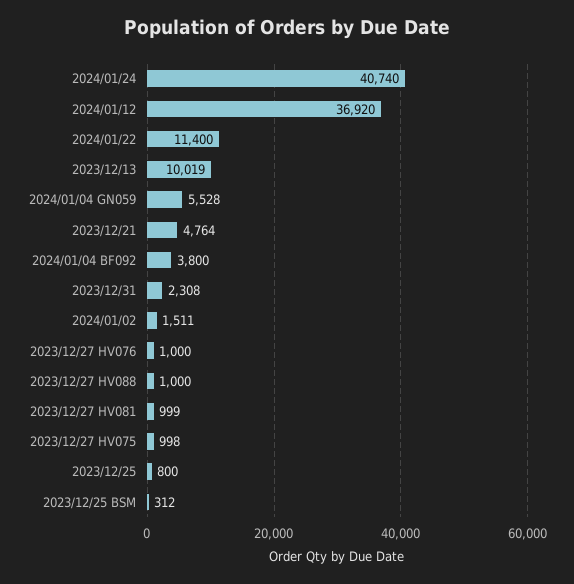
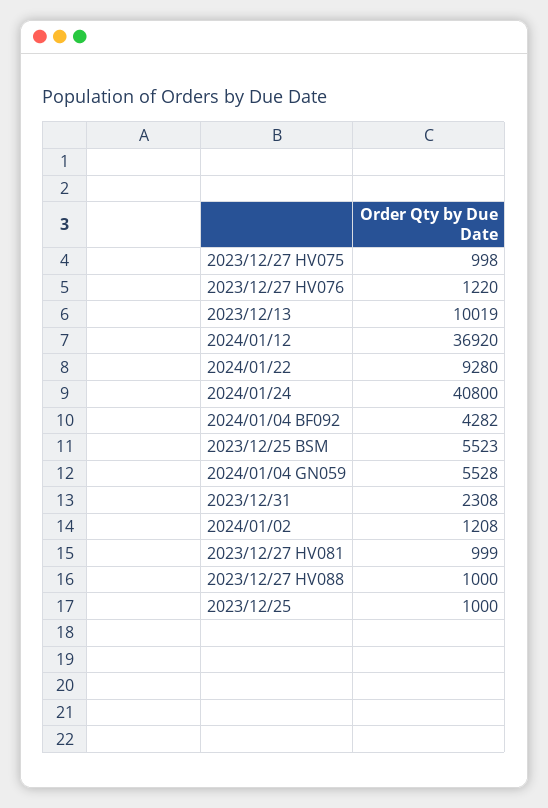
  {
-   "2024/01/24": 40740,
+   "2024/01/24": 40800,
    "2024/01/12": 36920,
-   "2024/01/22": 11400,
+   "2024/01/22": 9280,
    "2023/12/13": 10019,
    "2024/01/04 GN059": 5528,
-   "2023/12/21": 4764,
-   "2024/01/04 BF092": 3800,
+   "2024/01/04 BF092": 4282,
    "2023/12/31": 2308,
-   "2024/01/02": 1511,
+   "2024/01/02": 1208,
-   "2023/12/27 HV076": 1000,
+   "2023/12/27 HV076": 1220,
    "2023/12/27 HV088": 1000,
    "2023/12/27 HV081": 999,
    "2023/12/27 HV075": 998,
-   "2023/12/25": 800,
+   "2023/12/25": 1000,
-   "2023/12/25 BSM": 312
+   "2023/12/25 BSM": 5523
  }

